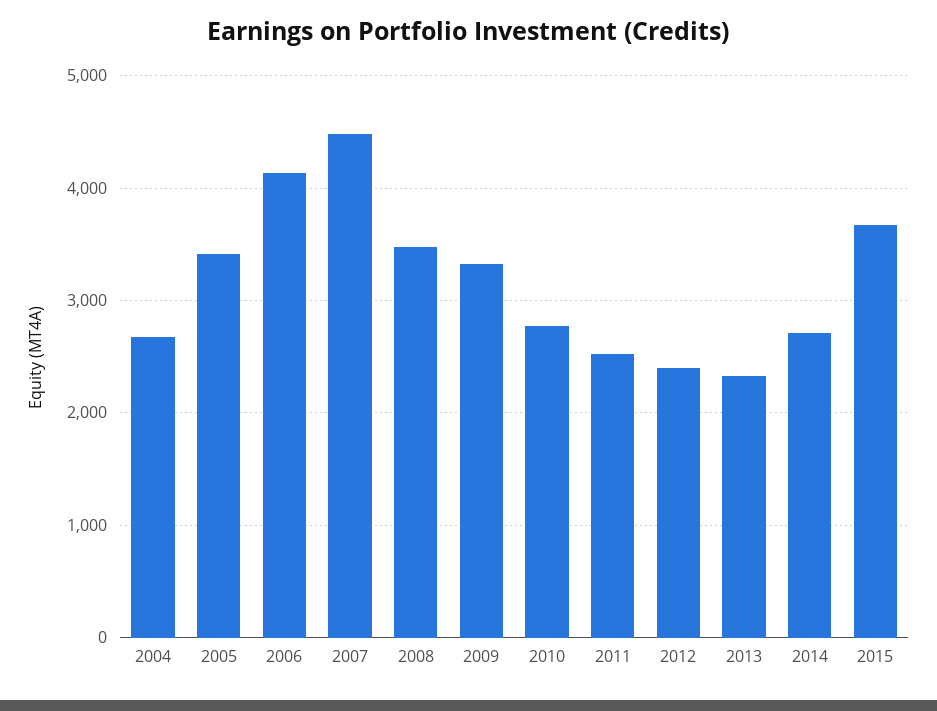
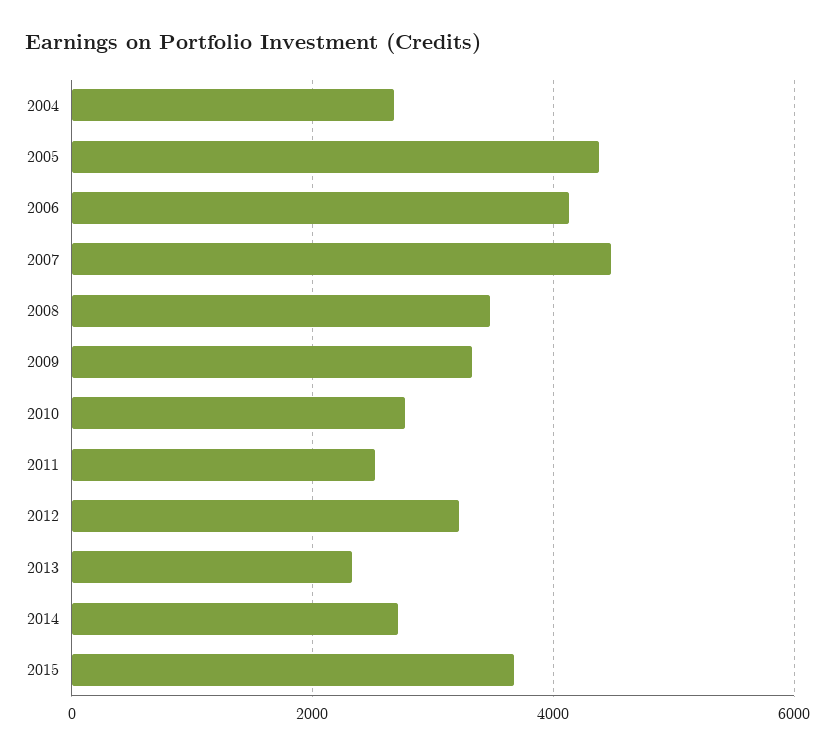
  {
    "2004": 2700,
-   "2005": 3400,
+   "2005": 4400,
    "2006": 4100,
    "2007": 4500,
    "2008": 3500,
    "2009": 3300,
    "2010": 2800,
    "2011": 2500,
-   "2012": 2400,
+   "2012": 3200,
    "2013": 2300,
    "2014": 2700,
    "2015": 3700
  }

